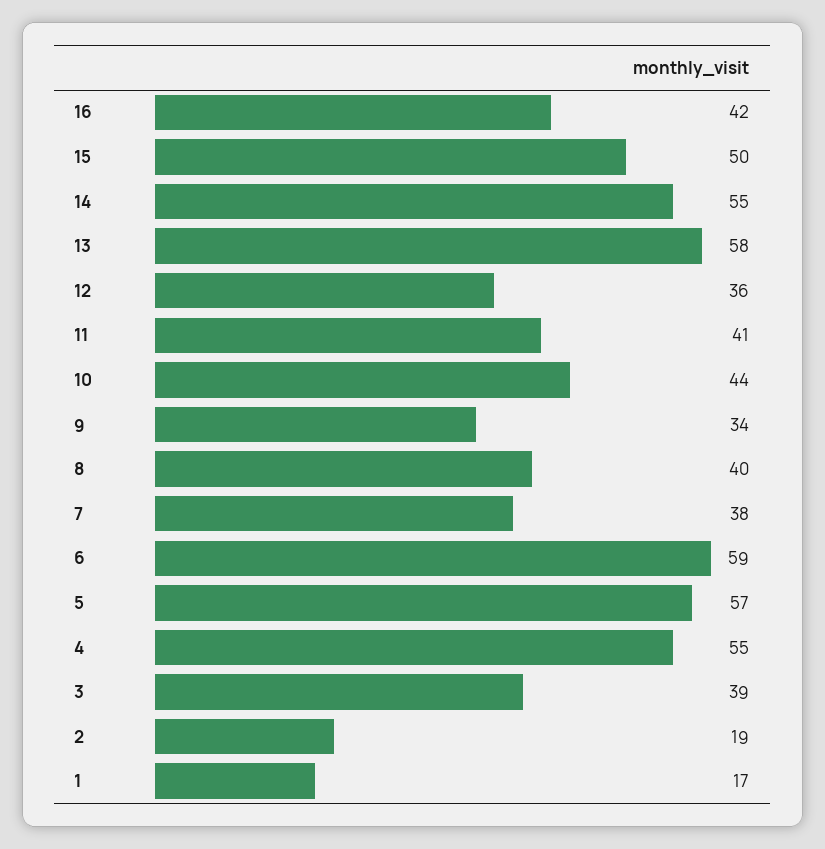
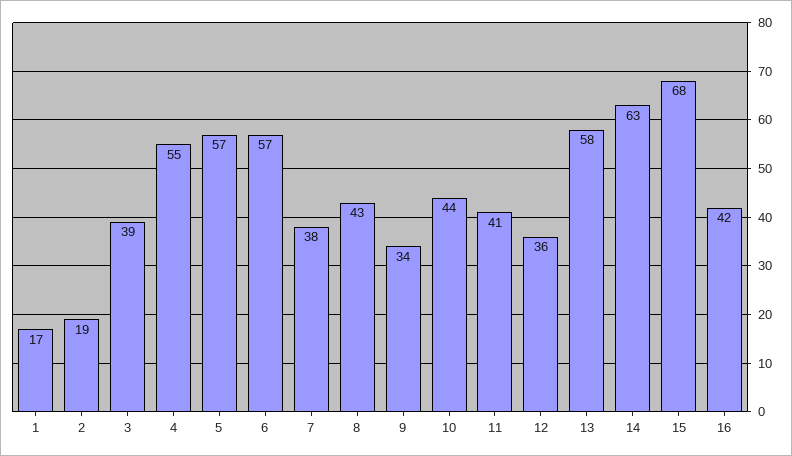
  {
    "16": 42,
-   "15": 50,
+   "15": 68,
-   "14": 55,
+   "14": 63,
    "13": 58,
    "12": 36,
    "11": 41,
    "10": 44,
    "9": 34,
-   "8": 40,
+   "8": 43,
    "7": 38,
-   "6": 59,
+   "6": 57,
    "5": 57,
    "4": 55,
    "3": 39,
    "2": 19,
    "1": 17
  }

